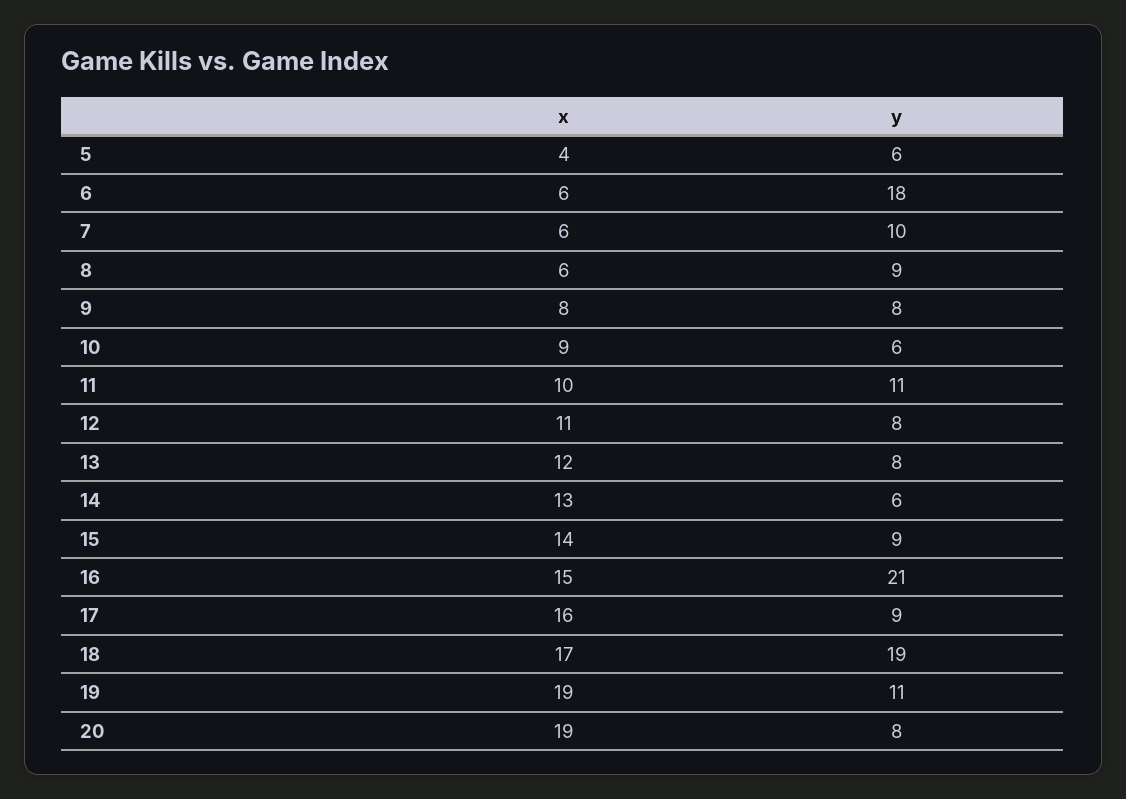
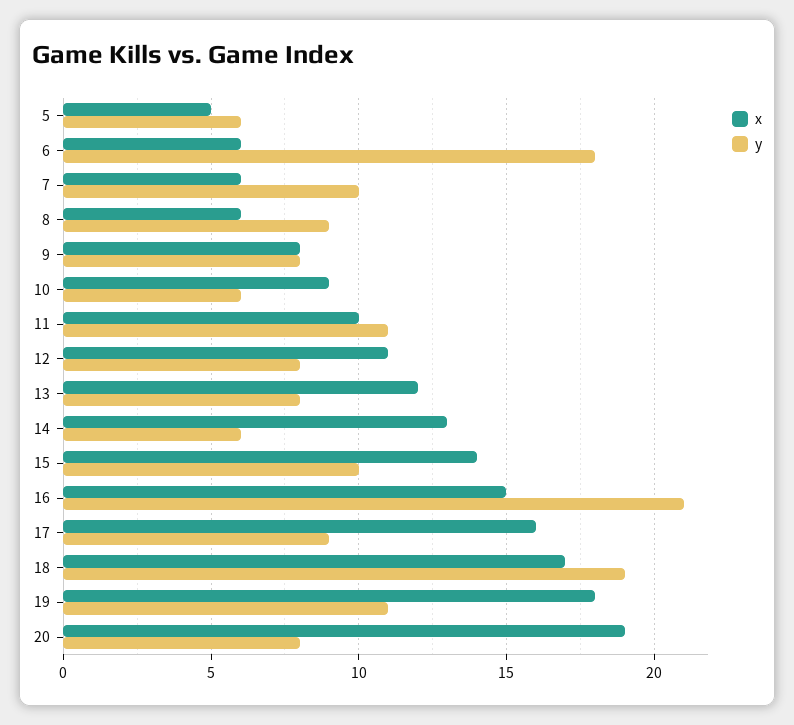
  {
    "x": {
-     "5": 4,
+     "5": 5,
      "6": 6,
      "7": 6,
      "8": 6,
      "9": 8,
      "10": 9,
      "11": 10,
      "12": 11,
      "13": 12,
      "14": 13,
      "15": 14,
      "16": 15,
      "17": 16,
      "18": 17,
-     "19": 19,
+     "19": 18,
      "20": 19
    },
    "y": {
      "5": 6,
      "6": 18,
      "7": 10,
      "8": 9,
      "9": 8,
      "10": 6,
      "11": 11,
      "12": 8,
      "13": 8,
      "14": 6,
-     "15": 9,
+     "15": 10,
      "16": 21,
      "17": 9,
      "18": 19,
      "19": 11,
      "20": 8
    }
  }

